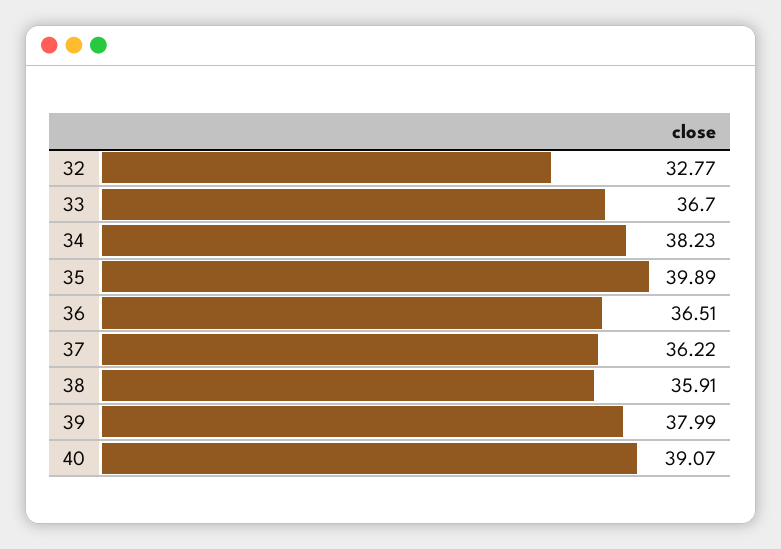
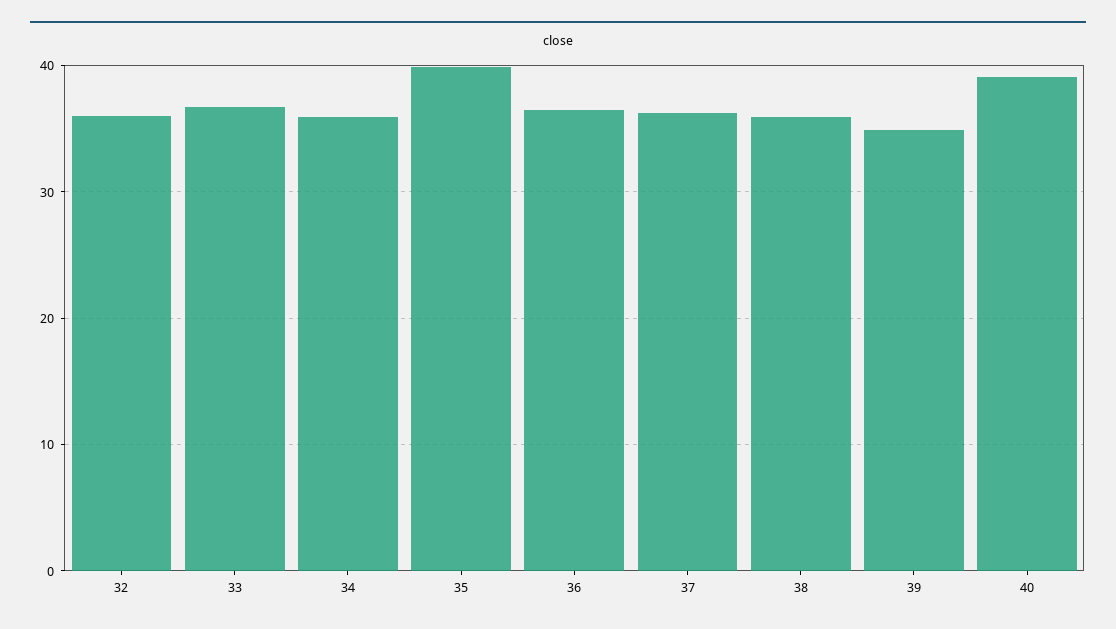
  {
-   "32": 32.77,
+   "32": 36,
    "33": 36.7,
-   "34": 38.23,
+   "34": 36,
    "35": 39.89,
    "36": 36.51,
    "37": 36.22,
    "38": 35.91,
-   "39": 37.99,
+   "39": 35,
    "40": 39.07
  }

